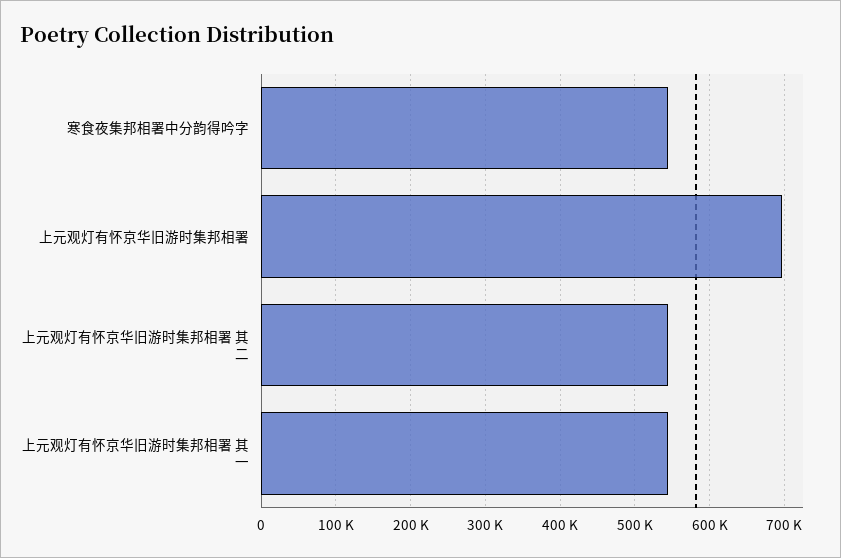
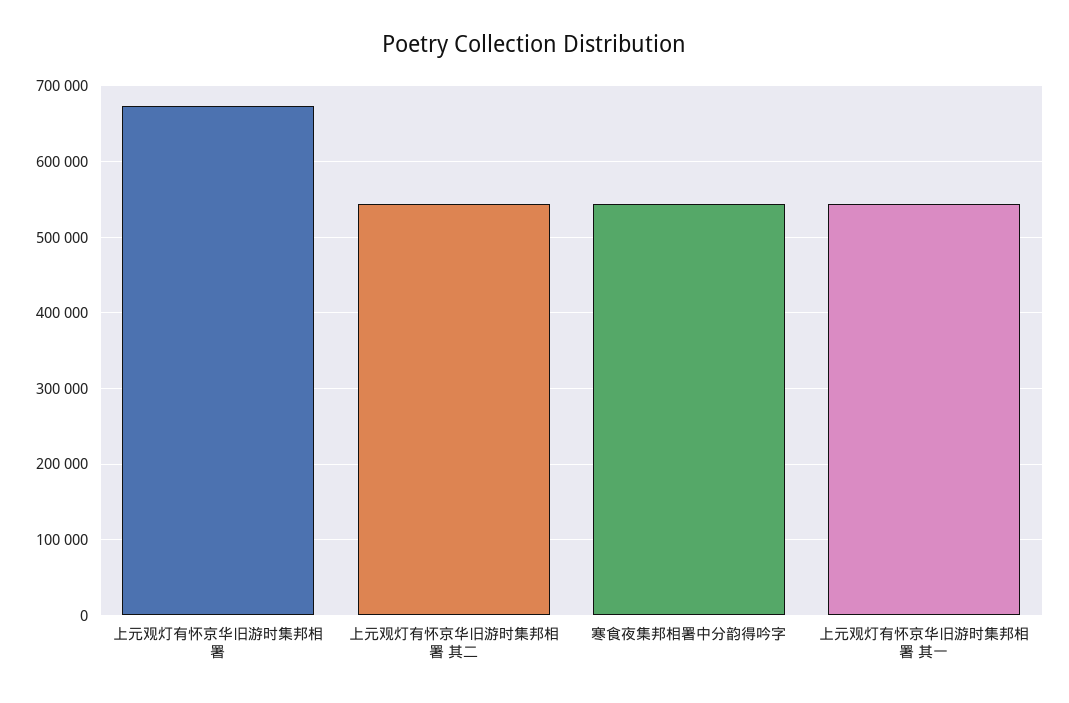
  {
    "寒食夜集邦相署中分韵得吟字": 540000,
-   "上元观灯有怀京华旧游时集邦相署": 700000,
+   "上元观灯有怀京华旧游时集邦相署": 670000,
    "上元观灯有怀京华旧游时集邦相署 其二": 540000,
    "上元观灯有怀京华旧游时集邦相署 其一": 540000
  }

